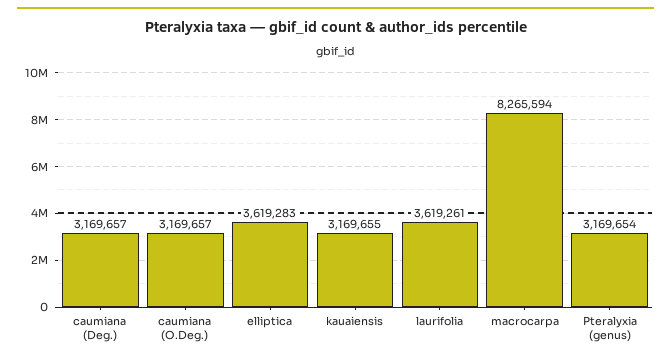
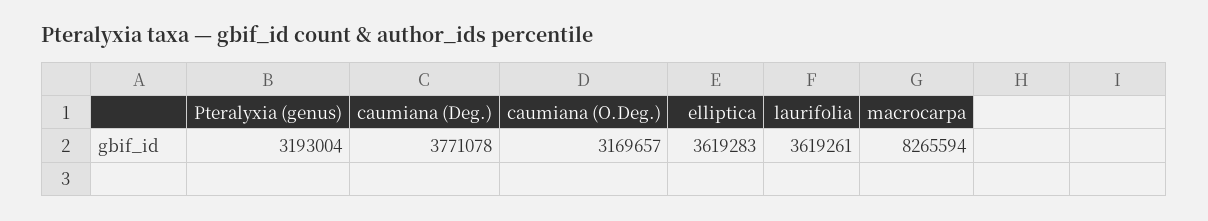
  {
-   "caumiana (Deg.)": 3169657,
+   "caumiana (Deg.)": 3771078,
    "caumiana (O.Deg.)": 3169657,
    "elliptica": 3619283,
-   "kauaiensis": 3169655,
    "laurifolia": 3619261,
    "macrocarpa": 8265594,
-   "Pteralyxia (genus)": 3169654
+   "Pteralyxia (genus)": 3193004
  }

